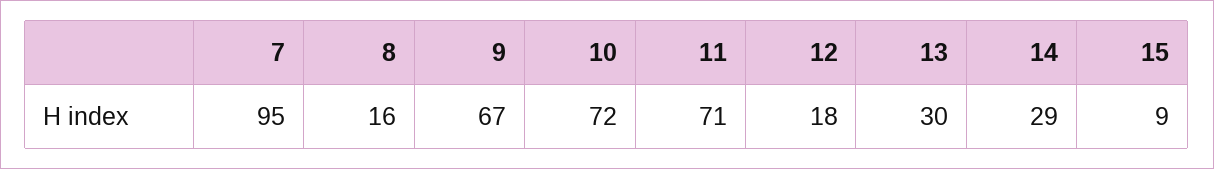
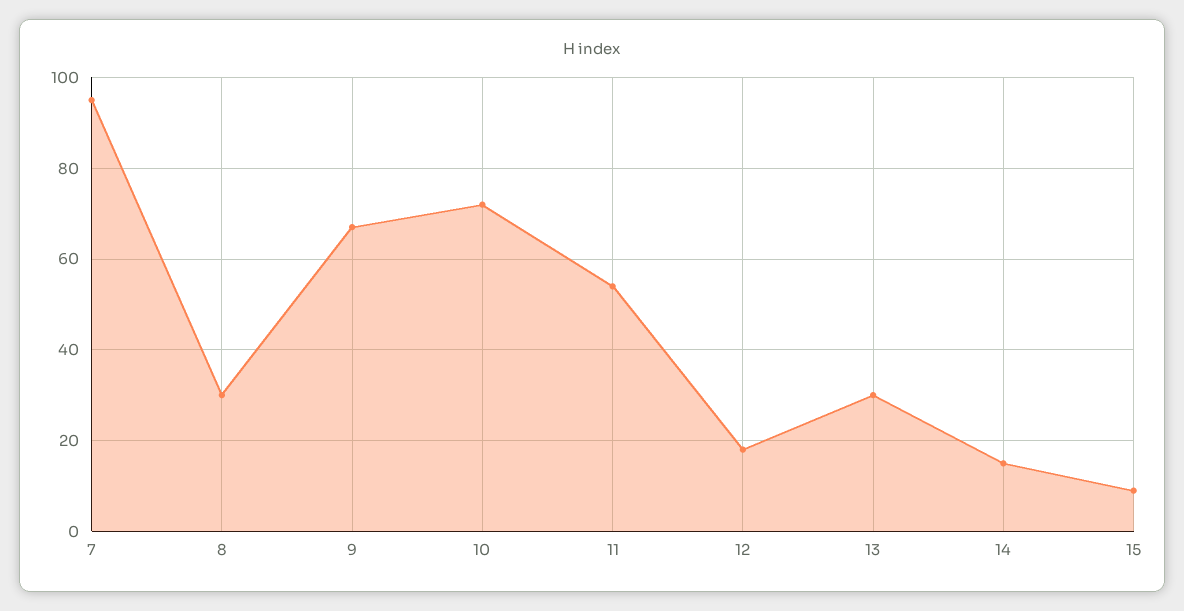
  {
    "7": 95,
-   "8": 16,
+   "8": 30,
    "9": 67,
    "10": 72,
-   "11": 71,
+   "11": 55,
    "12": 18,
    "13": 30,
-   "14": 29,
+   "14": 15,
    "15": 9
  }

